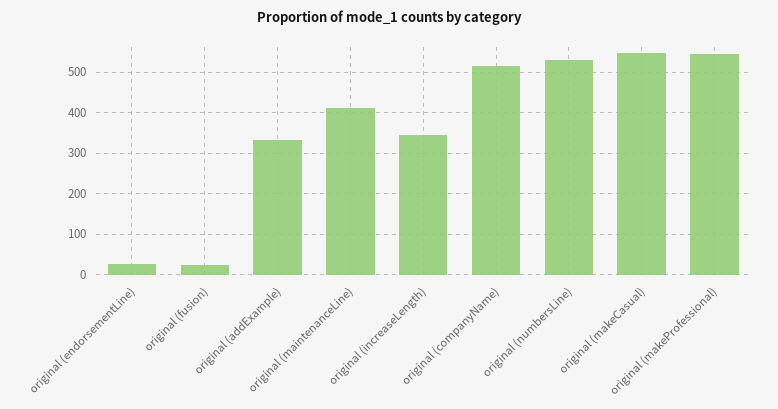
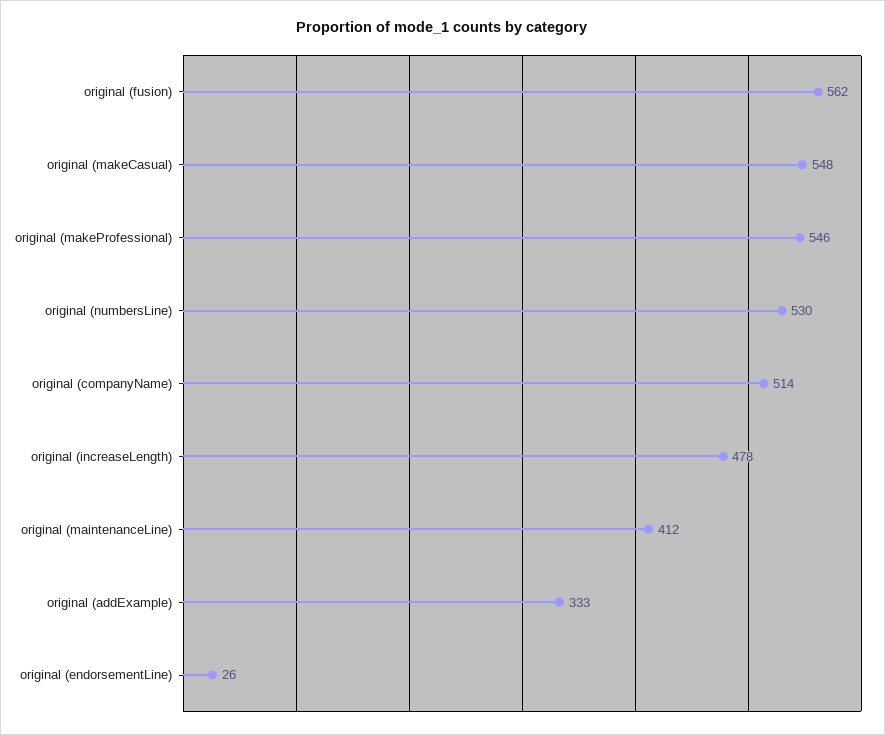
  {
    "original (endorsementLine)": 26,
-   "original (fusion)": 20,
+   "original (fusion)": 562,
    "original (addExample)": 333,
    "original (maintenanceLine)": 412,
-   "original (increaseLength)": 340,
+   "original (increaseLength)": 478,
    "original (companyName)": 514,
    "original (numbersLine)": 530,
    "original (makeCasual)": 548,
    "original (makeProfessional)": 546
  }

